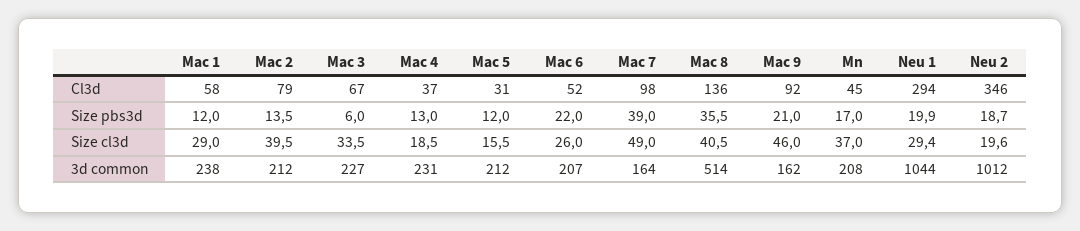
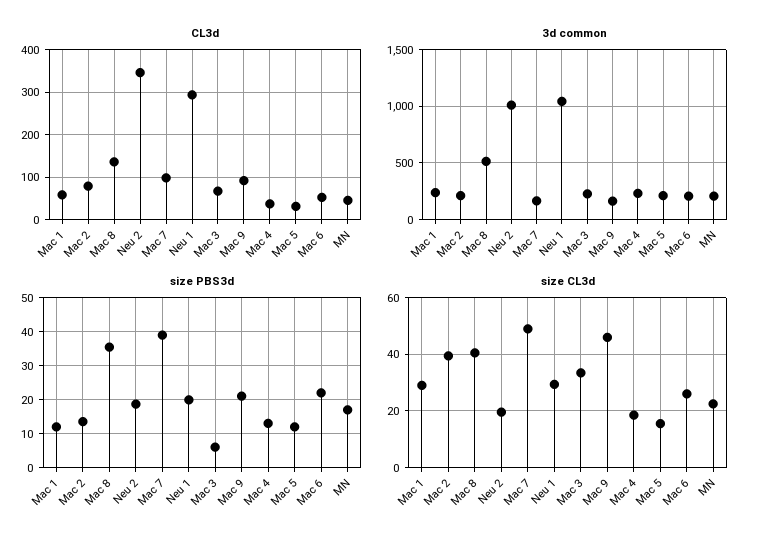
  {
    "Cl3d": {
      "Mac 1": 58,
      "Mac 2": 79,
      "Mac 3": 67,
      "Mac 4": 37,
      "Mac 5": 31,
      "Mac 6": 52,
      "Mac 7": 98,
      "Mac 8": 136,
      "Mac 9": 92,
      "Mn": 45,
      "Neu 1": 294,
      "Neu 2": 346
    },
    "Size pbs3d": {
      "Mac 1": 12,
      "Mac 2": 13.5,
      "Mac 3": 6,
      "Mac 4": 13,
      "Mac 5": 12,
      "Mac 6": 22,
      "Mac 7": 39,
      "Mac 8": 35.5,
      "Mac 9": 21,
      "Mn": 17,
      "Neu 1": 19.9,
      "Neu 2": 18.7
    },
    "Size cl3d": {
      "Mac 1": 29,
      "Mac 2": 39.5,
      "Mac 3": 33.5,
      "Mac 4": 18.5,
      "Mac 5": 15.5,
      "Mac 6": 26,
      "Mac 7": 49,
      "Mac 8": 40.5,
      "Mac 9": 46,
-     "Mn": 37,
+     "Mn": 22.5,
      "Neu 1": 29.4,
      "Neu 2": 19.6
    },
    "3d common": {
      "Mac 1": 238,
      "Mac 2": 212,
      "Mac 3": 227,
      "Mac 4": 231,
      "Mac 5": 212,
      "Mac 6": 207,
      "Mac 7": 164,
      "Mac 8": 514,
      "Mac 9": 162,
      "Mn": 208,
      "Neu 1": 1044,
      "Neu 2": 1012
    }
  }

